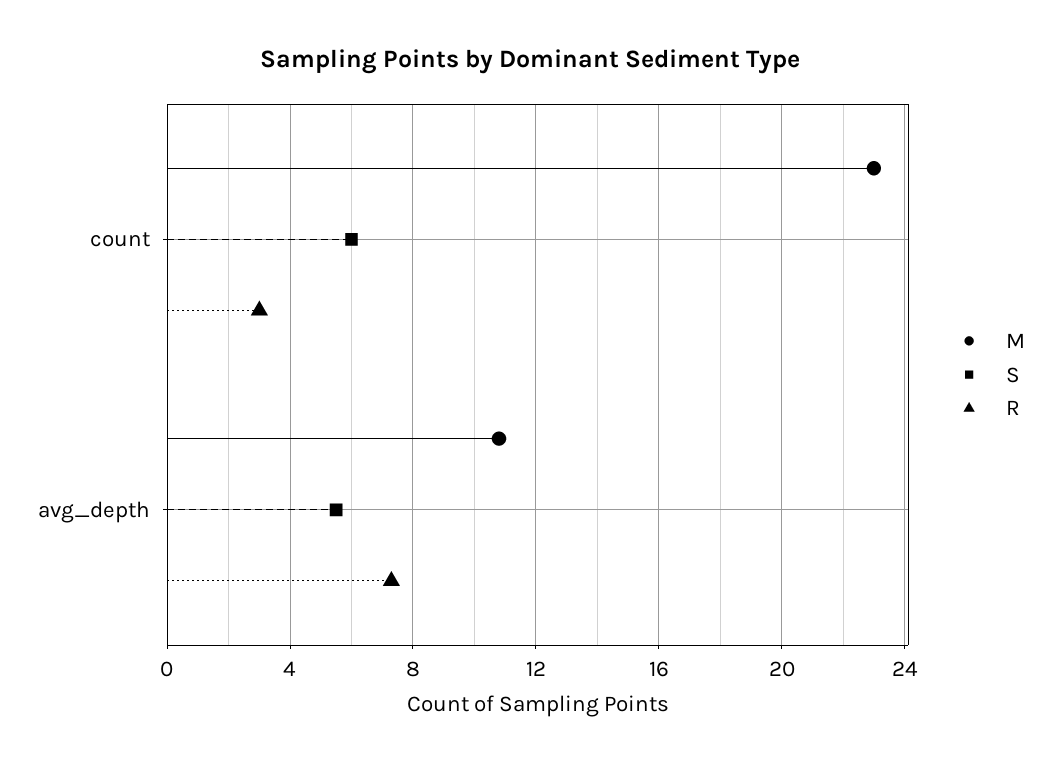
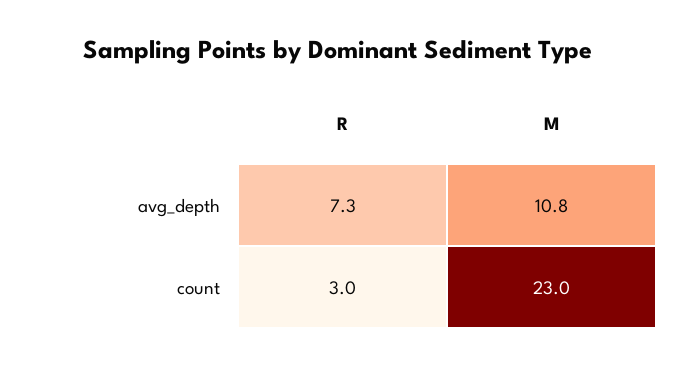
  {
    "M": {
      "count": 23,
      "avg_depth": 10.8
    },
-   "S": {
-     "count": 6,
-     "avg_depth": 5.5
-   },
    "R": {
      "count": 3,
      "avg_depth": 7.3
    }
  }

